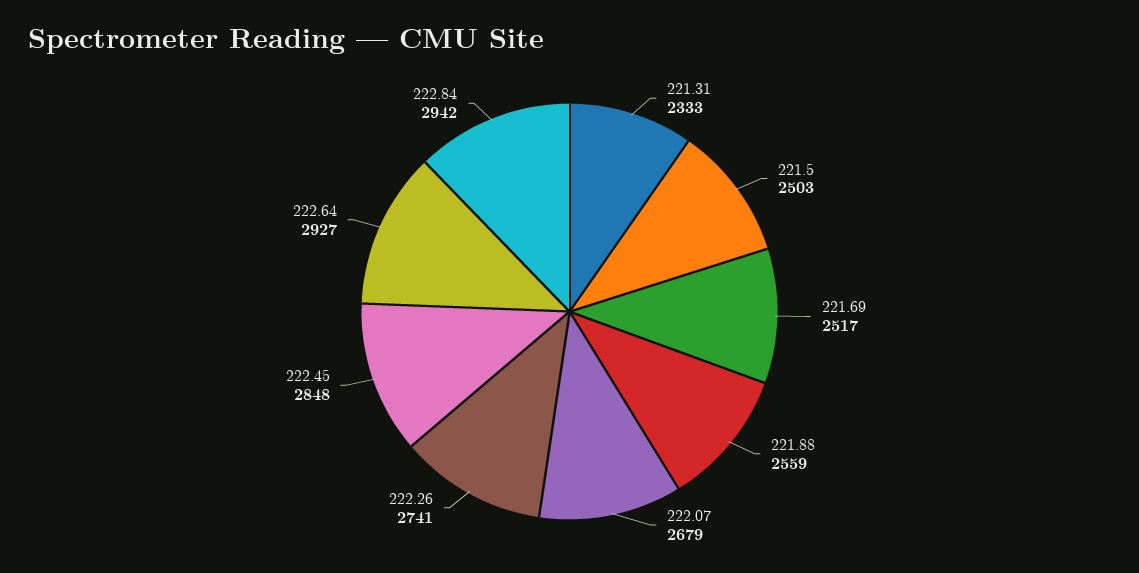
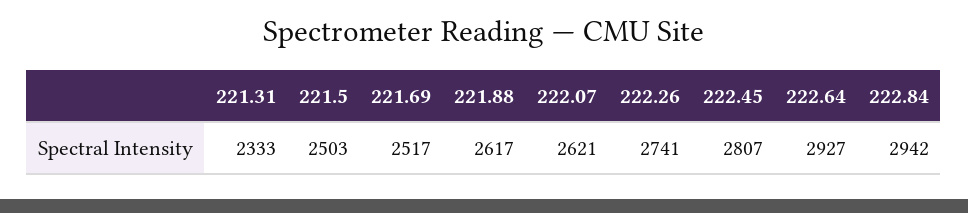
  {
    "221.31": 2333,
    "221.5": 2503,
    "221.69": 2517,
-   "221.88": 2559,
+   "221.88": 2617,
-   "222.07": 2679,
+   "222.07": 2621,
    "222.26": 2741,
-   "222.45": 2848,
+   "222.45": 2807,
    "222.64": 2927,
    "222.84": 2942
  }

